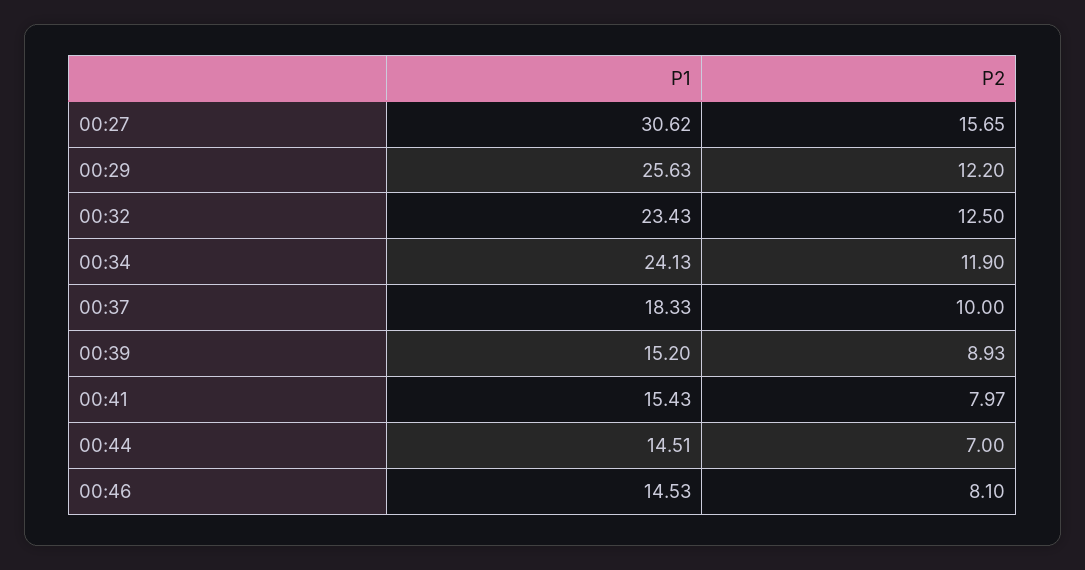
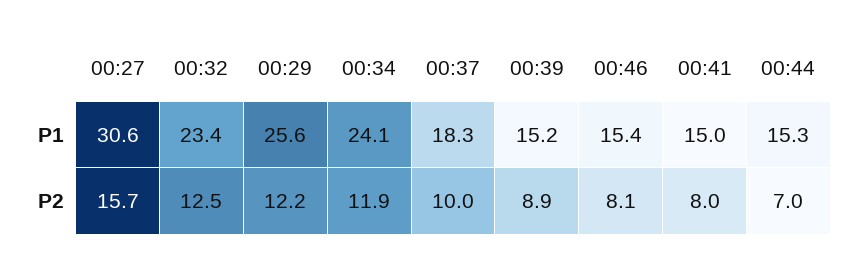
  {
    "P1": {
      "00:27": 30.62,
      "00:29": 25.63,
      "00:32": 23.43,
      "00:34": 24.13,
      "00:37": 18.33,
      "00:39": 15.2,
-     "00:41": 15.43,
+     "00:41": 15,
-     "00:44": 14.51,
+     "00:44": 15.3,
-     "00:46": 14.53
+     "00:46": 15.4
    },
    "P2": {
      "00:27": 15.65,
      "00:29": 12.2,
      "00:32": 12.5,
      "00:34": 11.9,
      "00:37": 10,
      "00:39": 8.93,
      "00:41": 7.97,
      "00:44": 7,
      "00:46": 8.1
    }
  }

